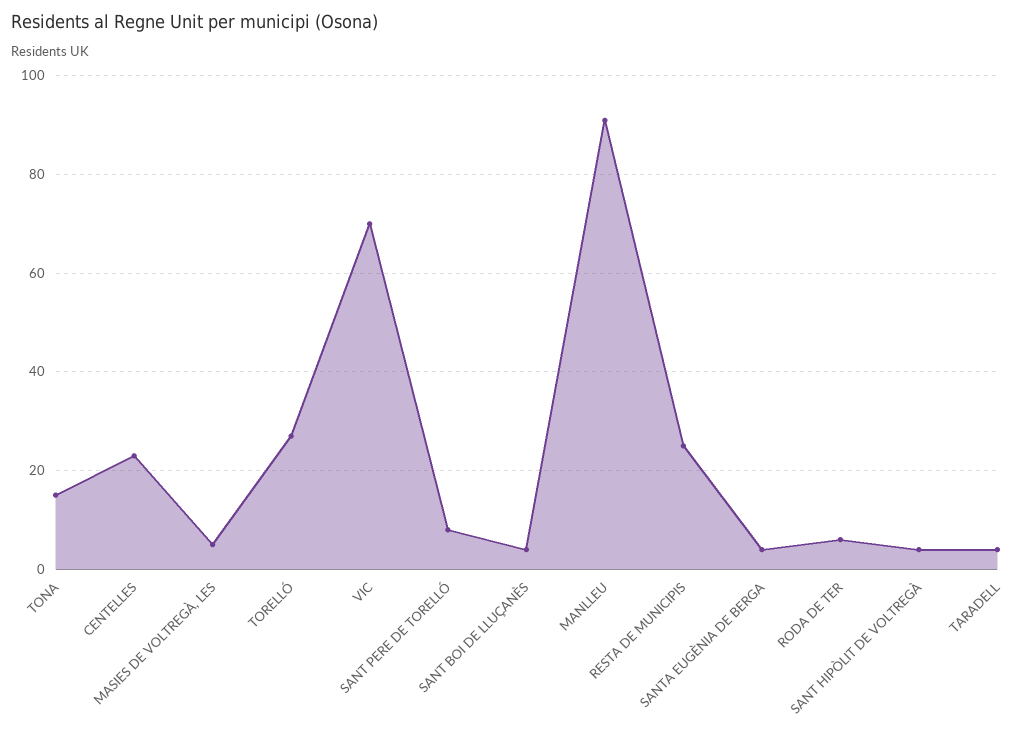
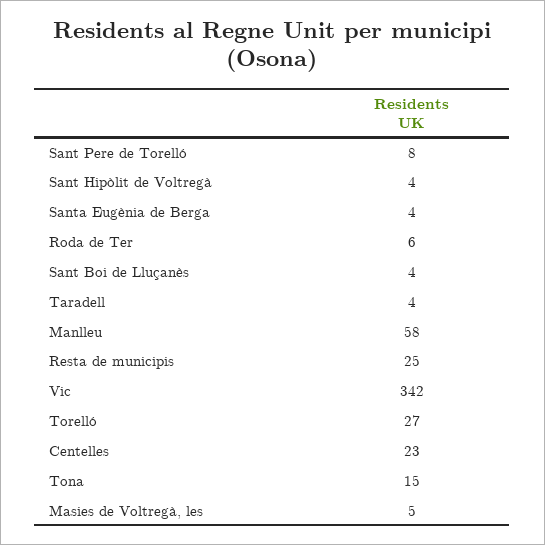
  {
    "TONA": 15,
    "CENTELLES": 23,
    "MASIES DE VOLTREGÀ, LES": 5,
    "TORELLÓ": 27,
-   "VIC": 70,
+   "VIC": 342,
    "SANT PERE DE TORELLÓ": 8,
    "SANT BOI DE LLUÇANÈS": 4,
-   "MANLLEU": 90,
+   "MANLLEU": 58,
    "RESTA DE MUNICIPIS": 25,
    "SANTA EUGÈNIA DE BERGA": 4,
    "RODA DE TER": 6,
    "SANT HIPÒLIT DE VOLTREGÀ": 4,
    "TARADELL": 4
  }

